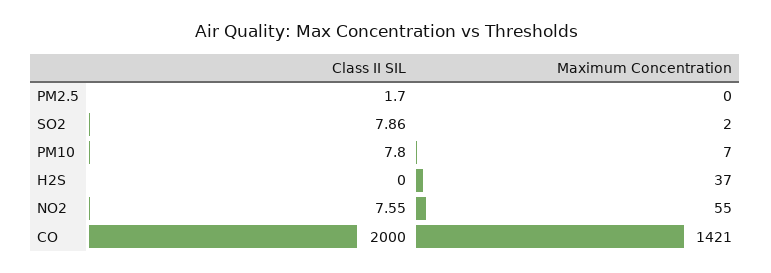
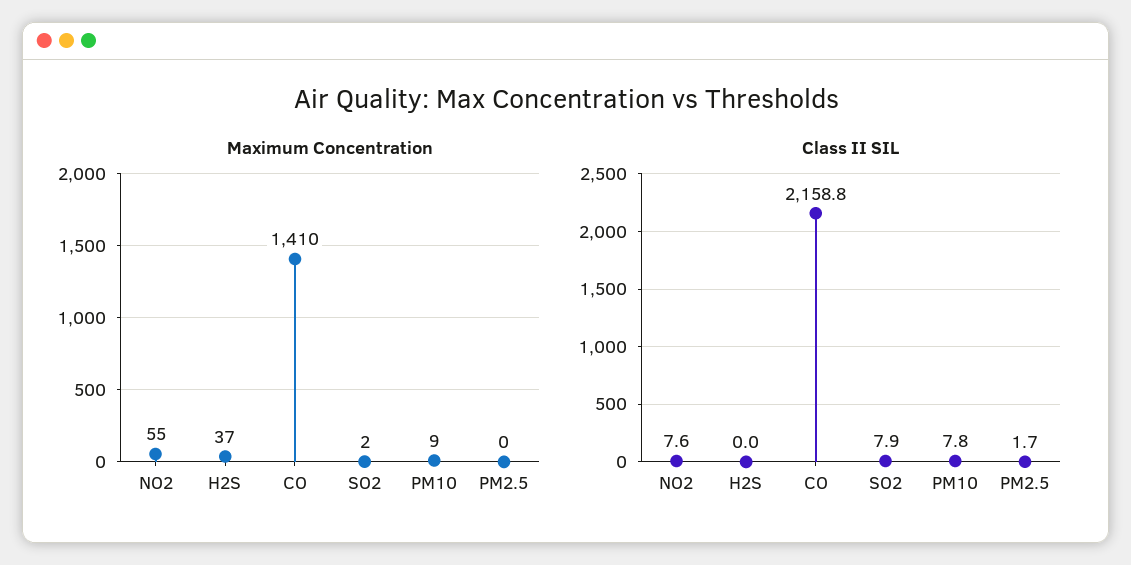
  {
    "Class II SIL": {
      "PM2.5": 1.7,
      "SO2": 7.86,
      "PM10": 7.8,
      "H2S": 0,
      "NO2": 7.55,
-     "CO": 2000
+     "CO": 2158.8
    },
    "Maximum Concentration": {
      "PM2.5": 0,
      "SO2": 2,
-     "PM10": 7,
+     "PM10": 9,
      "H2S": 37,
      "NO2": 55,
-     "CO": 1421
+     "CO": 1410
    }
  }

